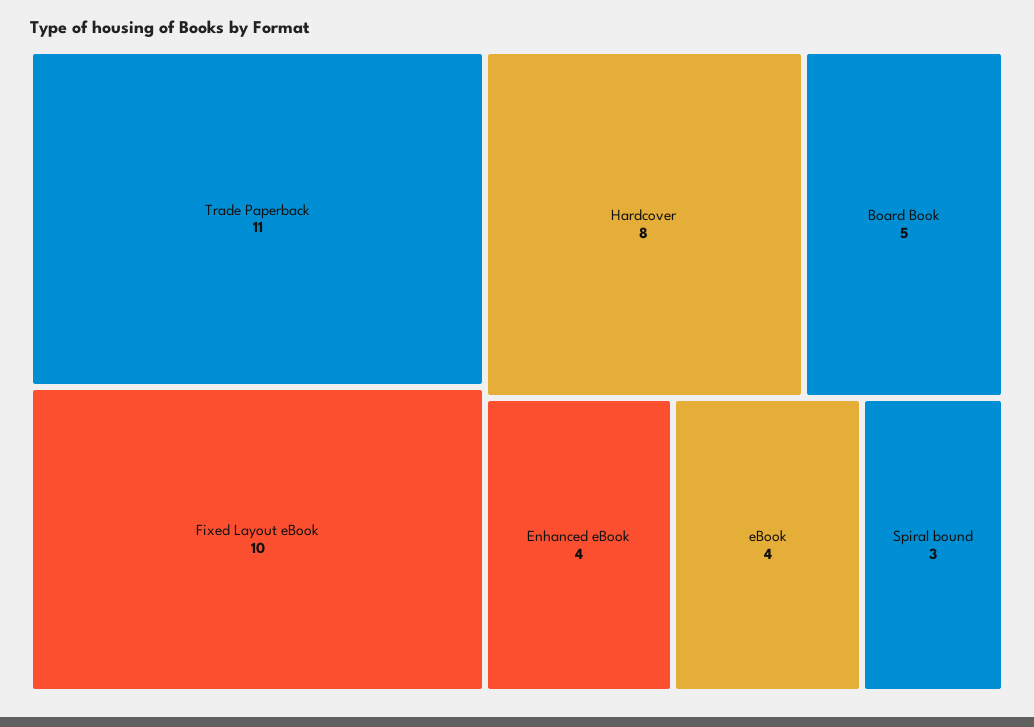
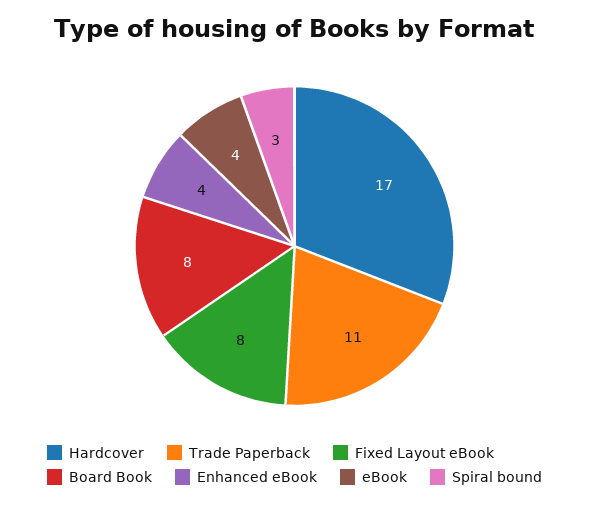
  {
    "Trade Paperback": 11,
-   "Fixed Layout eBook": 10,
+   "Fixed Layout eBook": 8,
-   "Hardcover": 8,
+   "Hardcover": 17,
-   "Board Book": 5,
+   "Board Book": 8,
    "Enhanced eBook": 4,
    "eBook": 4,
    "Spiral bound": 3
  }

